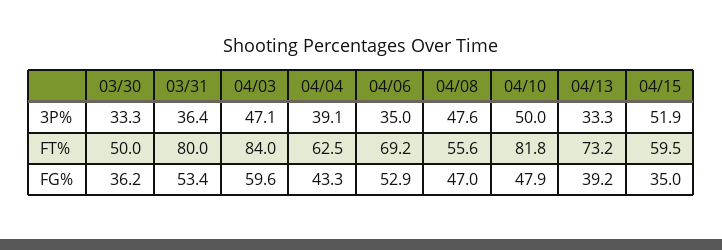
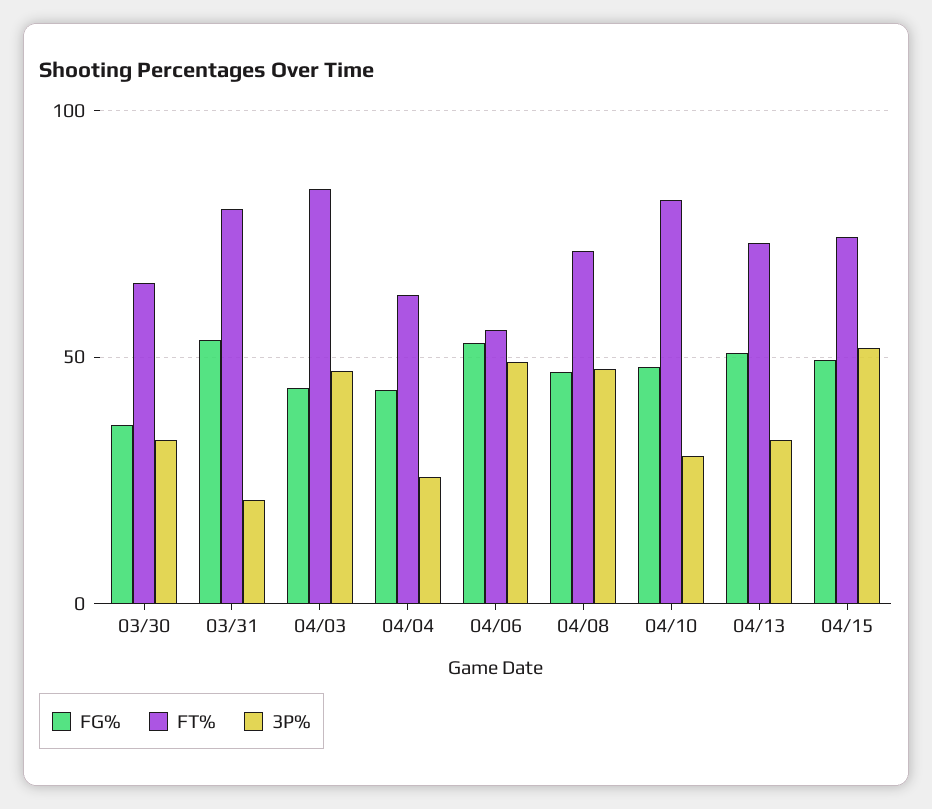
  {
    "3P%": {
      "03/30": 33.3,
-     "03/31": 36.4,
+     "03/31": 20,
      "04/03": 47.1,
-     "04/04": 39.1,
+     "04/04": 25,
-     "04/06": 35,
+     "04/06": 50,
      "04/08": 47.6,
-     "04/10": 50,
+     "04/10": 30,
      "04/13": 33.3,
      "04/15": 51.9
    },
    "FT%": {
-     "03/30": 50,
+     "03/30": 65,
      "03/31": 80,
      "04/03": 84,
      "04/04": 62.5,
-     "04/06": 69.2,
+     "04/06": 55,
-     "04/08": 55.6,
+     "04/08": 70,
      "04/10": 81.8,
      "04/13": 73.2,
-     "04/15": 59.5
+     "04/15": 75
    },
    "FG%": {
      "03/30": 36.2,
      "03/31": 53.4,
-     "04/03": 59.6,
+     "04/03": 45,
      "04/04": 43.3,
      "04/06": 52.9,
      "04/08": 47,
      "04/10": 47.9,
-     "04/13": 39.2,
+     "04/13": 50,
-     "04/15": 35
+     "04/15": 50
    }
  }

